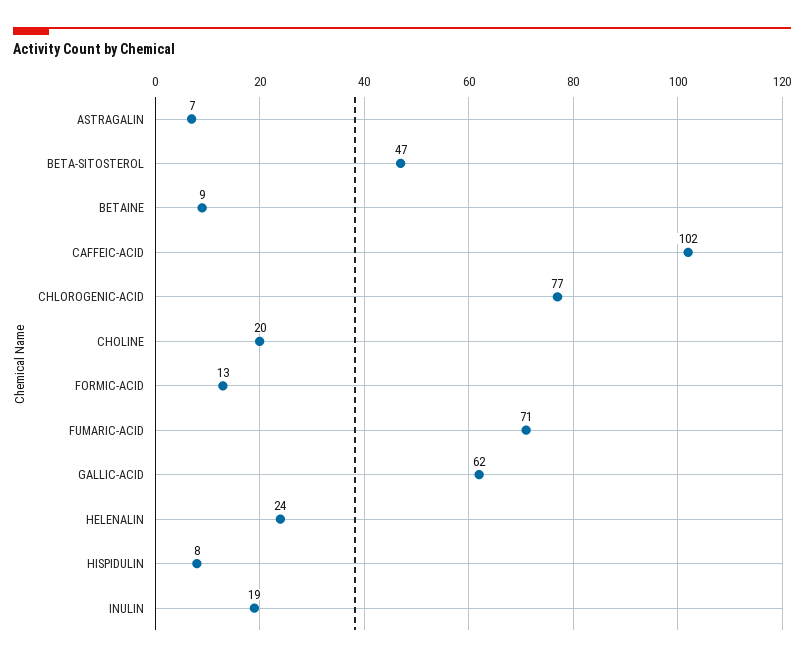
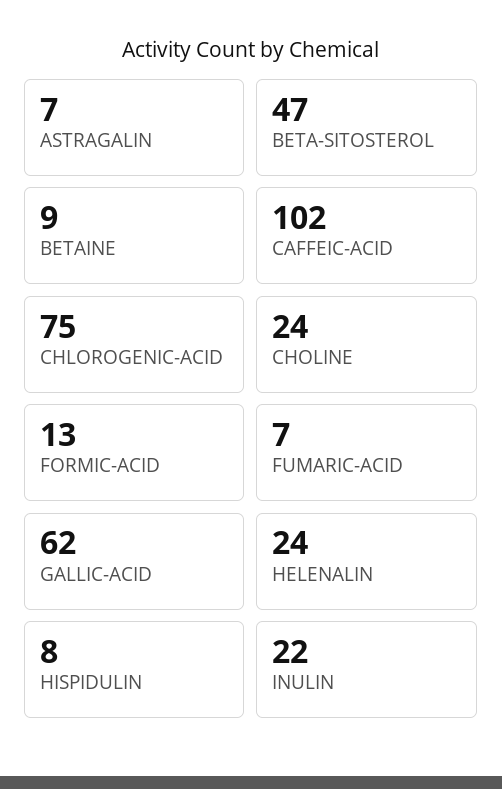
  {
    "ASTRAGALIN": 7,
    "BETA-SITOSTEROL": 47,
    "BETAINE": 9,
    "CAFFEIC-ACID": 102,
-   "CHLOROGENIC-ACID": 77,
+   "CHLOROGENIC-ACID": 75,
-   "CHOLINE": 20,
+   "CHOLINE": 24,
    "FORMIC-ACID": 13,
-   "FUMARIC-ACID": 71,
+   "FUMARIC-ACID": 7,
    "GALLIC-ACID": 62,
    "HELENALIN": 24,
    "HISPIDULIN": 8,
-   "INULIN": 19
+   "INULIN": 22
  }

